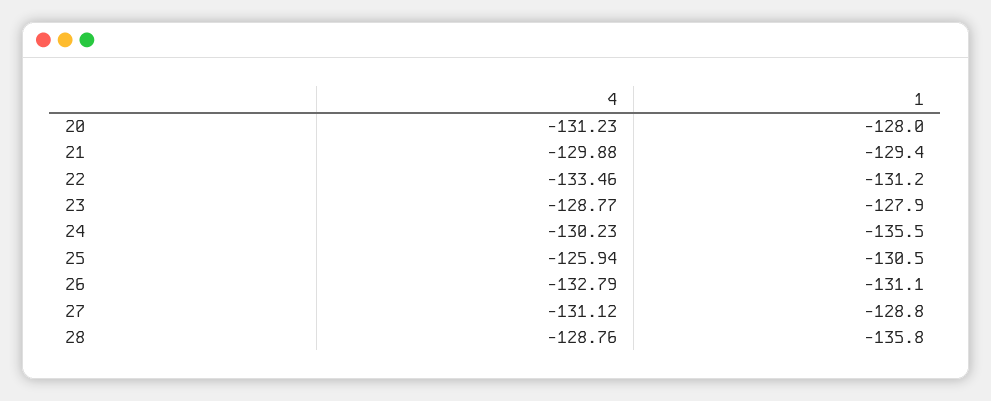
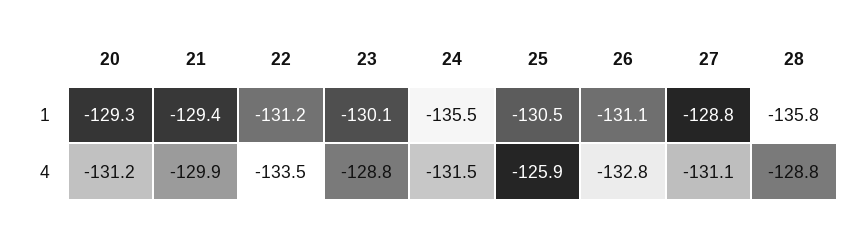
  {
    "4": {
      "20": -131.23,
      "21": -129.88,
      "22": -133.46,
      "23": -128.77,
-     "24": -130.23,
+     "24": -131.5,
      "25": -125.94,
      "26": -132.79,
      "27": -131.12,
      "28": -128.76
    },
    "1": {
-     "20": -128,
+     "20": -129.3,
      "21": -129.4,
      "22": -131.2,
-     "23": -127.9,
+     "23": -130.1,
      "24": -135.5,
      "25": -130.5,
      "26": -131.1,
      "27": -128.8,
      "28": -135.8
    }
  }

